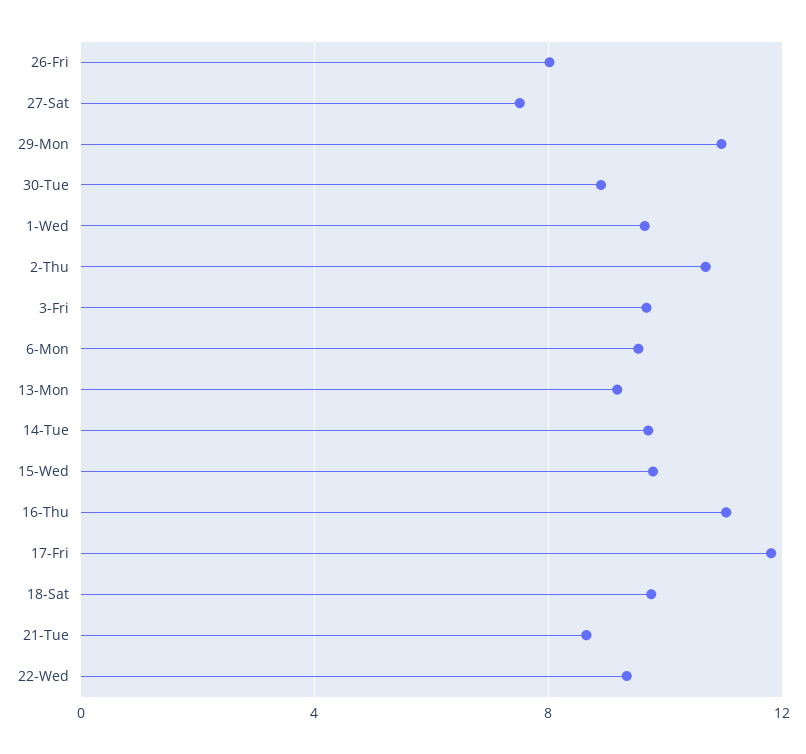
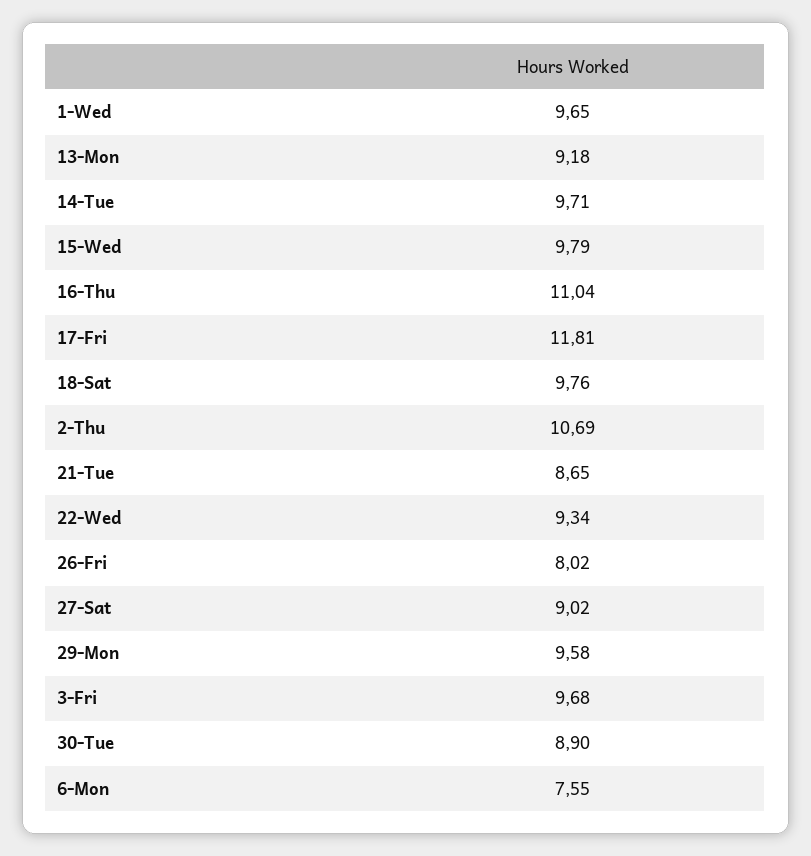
  {
    "26-Fri": 8.02,
-   "27-Sat": 7.5,
+   "27-Sat": 9.02,
-   "29-Mon": 11,
+   "29-Mon": 9.58,
    "30-Tue": 8.9,
    "1-Wed": 9.65,
    "2-Thu": 10.69,
    "3-Fri": 9.68,
-   "6-Mon": 9.5,
+   "6-Mon": 7.55,
    "13-Mon": 9.18,
    "14-Tue": 9.71,
    "15-Wed": 9.79,
    "16-Thu": 11.04,
    "17-Fri": 11.81,
    "18-Sat": 9.76,
    "21-Tue": 8.65,
    "22-Wed": 9.34
  }

